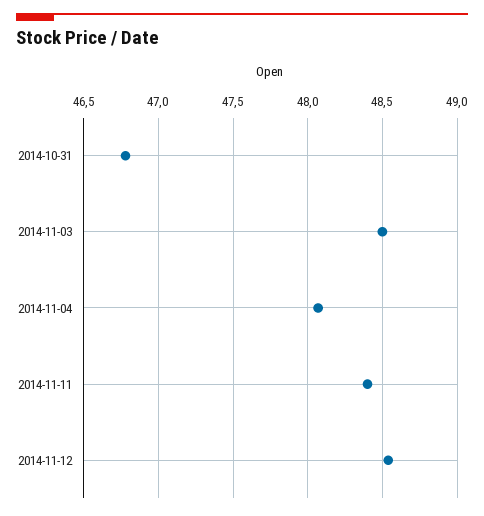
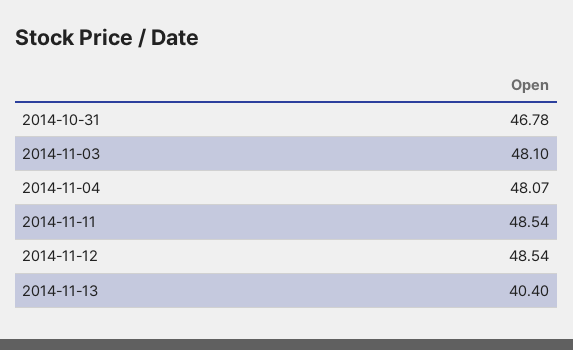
  {
    "2014-10-31": 46.78,
-   "2014-11-03": 48.5,
+   "2014-11-03": 48.1,
    "2014-11-04": 48.07,
-   "2014-11-11": 48.4,
+   "2014-11-11": 48.54,
-   "2014-11-12": 48.54
+   "2014-11-12": 48.54,
+   "2014-11-13": 40.4
  }

